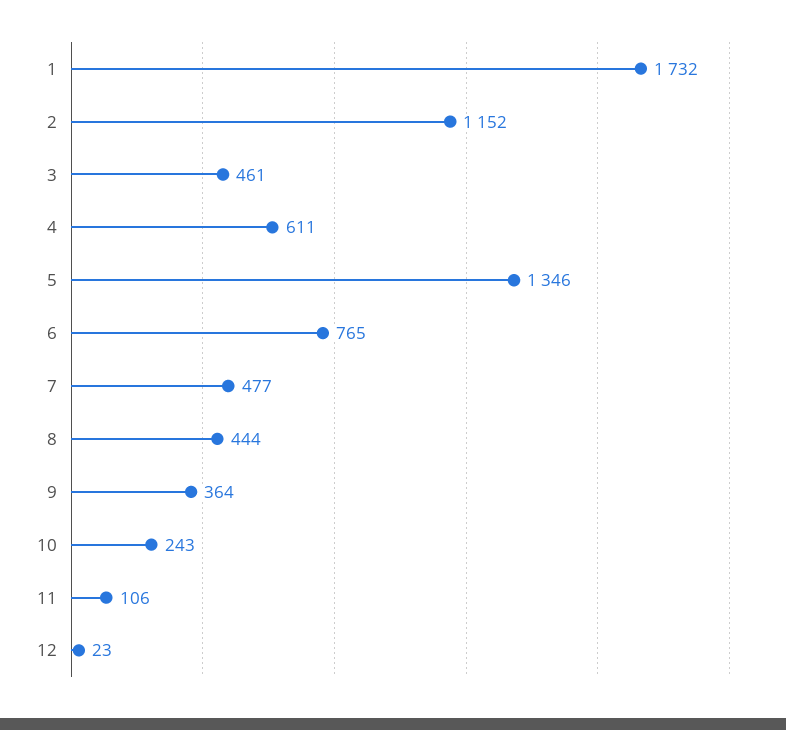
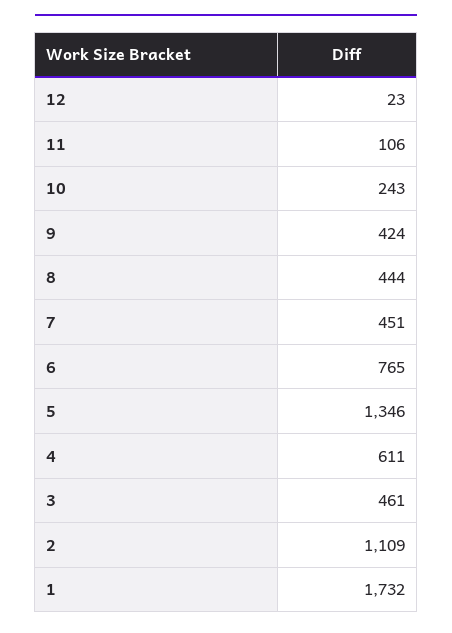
  {
    "1": 1732,
-   "2": 1152,
+   "2": 1109,
    "3": 461,
    "4": 611,
    "5": 1346,
    "6": 765,
-   "7": 477,
+   "7": 451,
    "8": 444,
-   "9": 364,
+   "9": 424,
    "10": 243,
    "11": 106,
    "12": 23
  }

